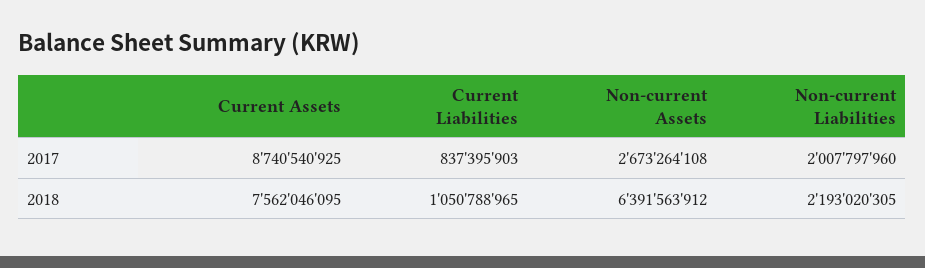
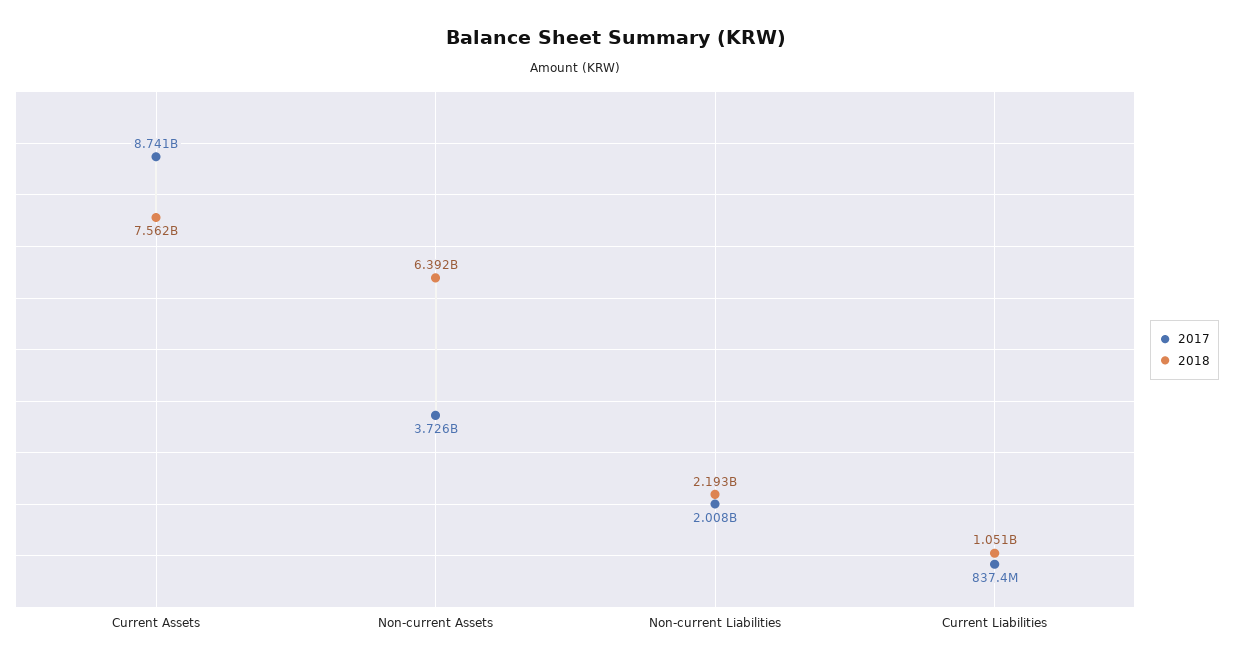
  {
    "2017": {
      "Current Assets": 8740540925,
      "Current Liabilities": 837395903,
-     "Non-current Assets": 2673264108,
+     "Non-current Assets": 3726000000,
      "Non-current Liabilities": 2007797960
    },
    "2018": {
      "Current Assets": 7562046095,
      "Current Liabilities": 1050788965,
      "Non-current Assets": 6391563912,
      "Non-current Liabilities": 2193020305
    }
  }

